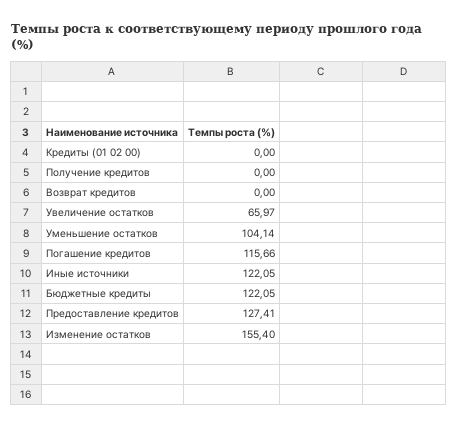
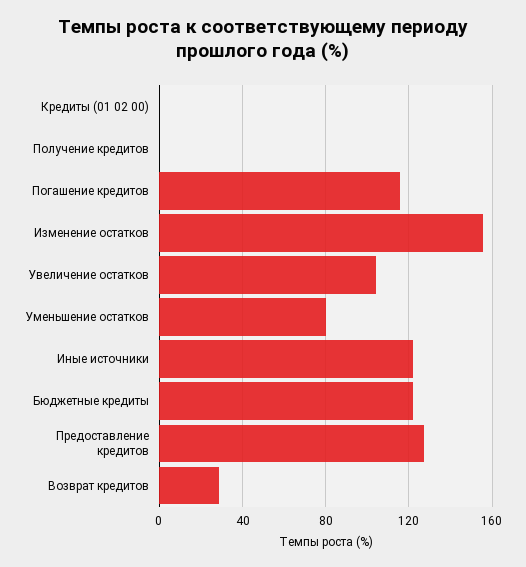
  {
    "Кредиты (01 02 00)": 0,
    "Получение кредитов": 0,
-   "Возврат кредитов": 0,
+   "Возврат кредитов": 30,
-   "Увеличение остатков": 65.97,
+   "Увеличение остатков": 105,
-   "Уменьшение остатков": 104.14,
+   "Уменьшение остатков": 80,
    "Погашение кредитов": 115.66,
    "Иные источники": 122.05,
    "Бюджетные кредиты": 122.05,
    "Предоставление кредитов": 127.41,
    "Изменение остатков": 155.4
  }

